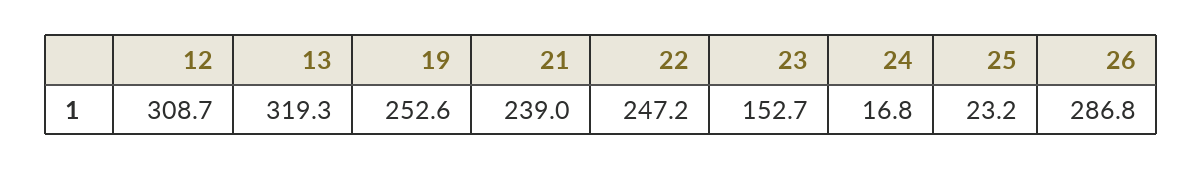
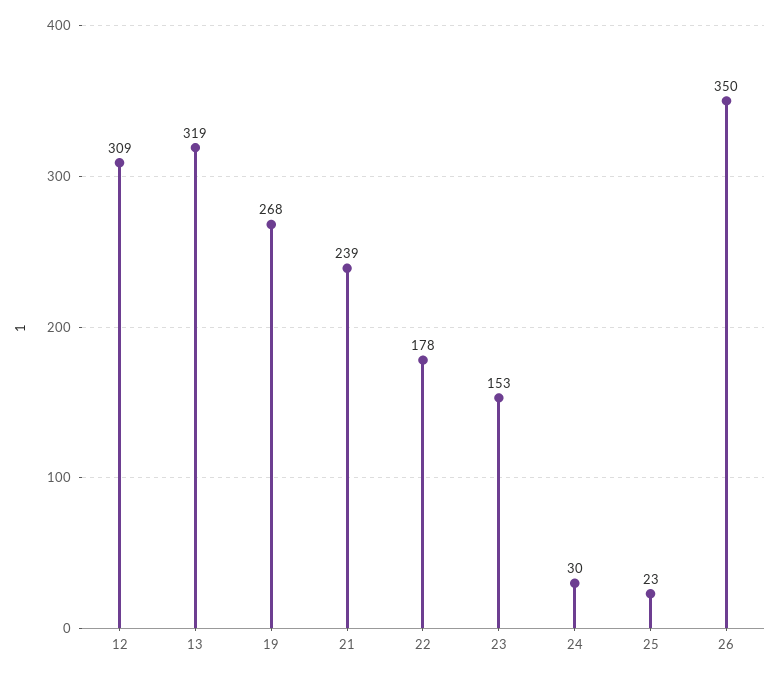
  {
    "12": 308.7,
    "13": 319.3,
-   "19": 252.6,
+   "19": 268,
    "21": 239,
-   "22": 247.2,
+   "22": 178,
    "23": 152.7,
-   "24": 16.8,
+   "24": 30,
    "25": 23.2,
-   "26": 286.8
+   "26": 350
  }

